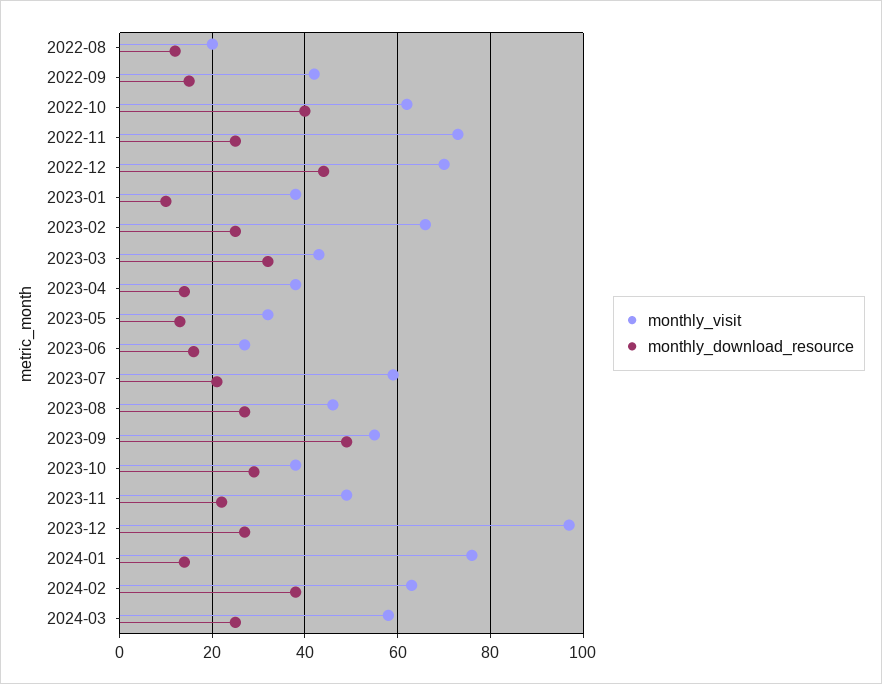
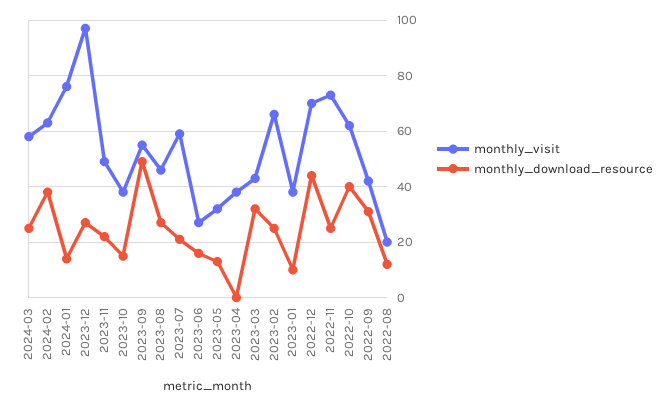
  {
    "monthly_visit": {
      "2022-08": 20,
      "2022-09": 40,
      "2022-10": 60,
      "2022-11": 75,
      "2022-12": 70,
      "2023-01": 40,
      "2023-02": 65,
      "2023-03": 45,
      "2023-04": 40,
      "2023-05": 30,
      "2023-06": 25,
      "2023-07": 60,
      "2023-08": 45,
      "2023-09": 55,
      "2023-10": 40,
      "2023-11": 50,
      "2023-12": 95,
      "2024-01": 75,
      "2024-02": 65,
      "2024-03": 60
    },
    "monthly_download_resource": {
      "2022-08": 10,
-     "2022-09": 15,
+     "2022-09": 30,
      "2022-10": 40,
      "2022-11": 25,
      "2022-12": 45,
      "2023-01": 10,
      "2023-02": 25,
      "2023-03": 30,
-     "2023-04": 15,
+     "2023-04": 0,
      "2023-05": 15,
      "2023-06": 15,
      "2023-07": 20,
      "2023-08": 25,
      "2023-09": 50,
-     "2023-10": 30,
+     "2023-10": 15,
      "2023-11": 20,
      "2023-12": 25,
      "2024-01": 15,
      "2024-02": 40,
      "2024-03": 25
    }
  }

